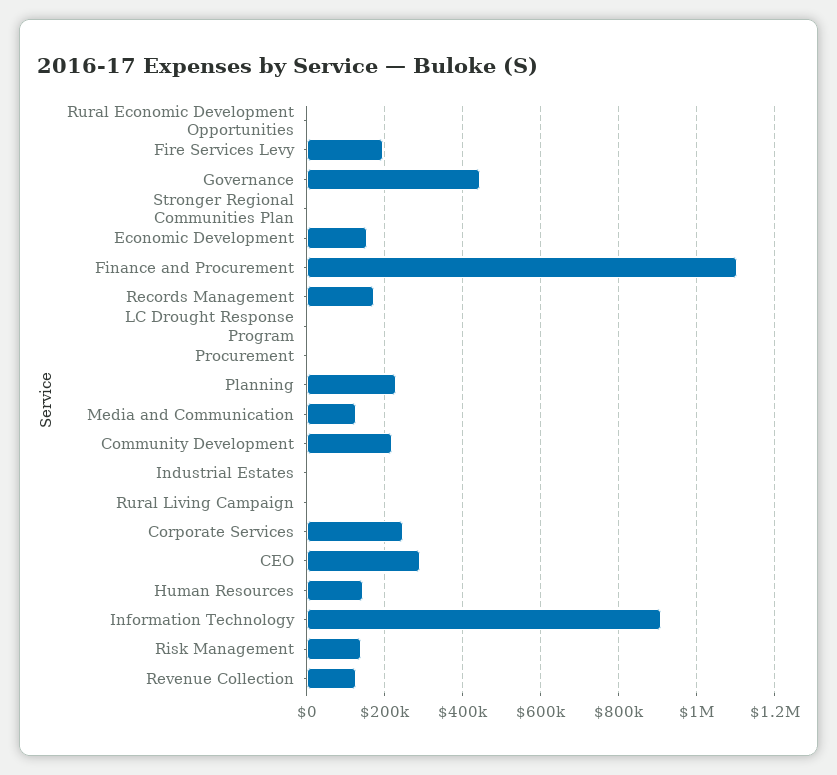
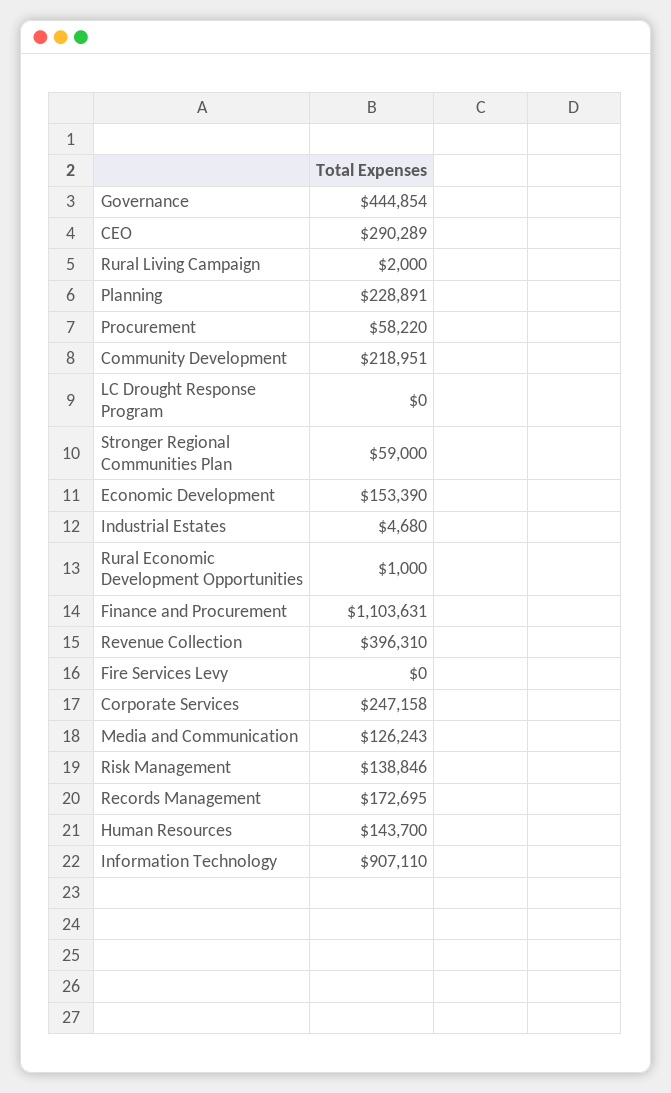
  {
    "Rural Economic Development Opportunities": 1000,
-   "Fire Services Levy": 200000,
+   "Fire Services Levy": 0,
    "Governance": 444854,
-   "Stronger Regional Communities Plan": 0,
+   "Stronger Regional Communities Plan": 59000,
    "Economic Development": 153390,
    "Finance and Procurement": 1103631,
    "Records Management": 172695,
    "LC Drought Response Program": 0,
-   "Procurement": 0,
+   "Procurement": 58220,
    "Planning": 228891,
    "Media and Communication": 126243,
    "Community Development": 218951,
    "Industrial Estates": 4680,
    "Rural Living Campaign": 2000,
    "Corporate Services": 247158,
    "CEO": 290289,
    "Human Resources": 143700,
    "Information Technology": 907110,
    "Risk Management": 138846,
-   "Revenue Collection": 120000
+   "Revenue Collection": 396310
  }

